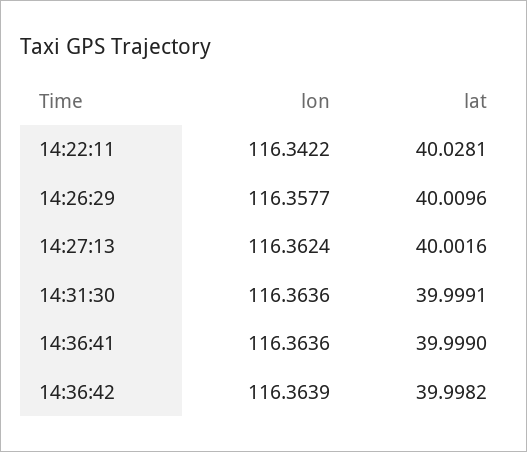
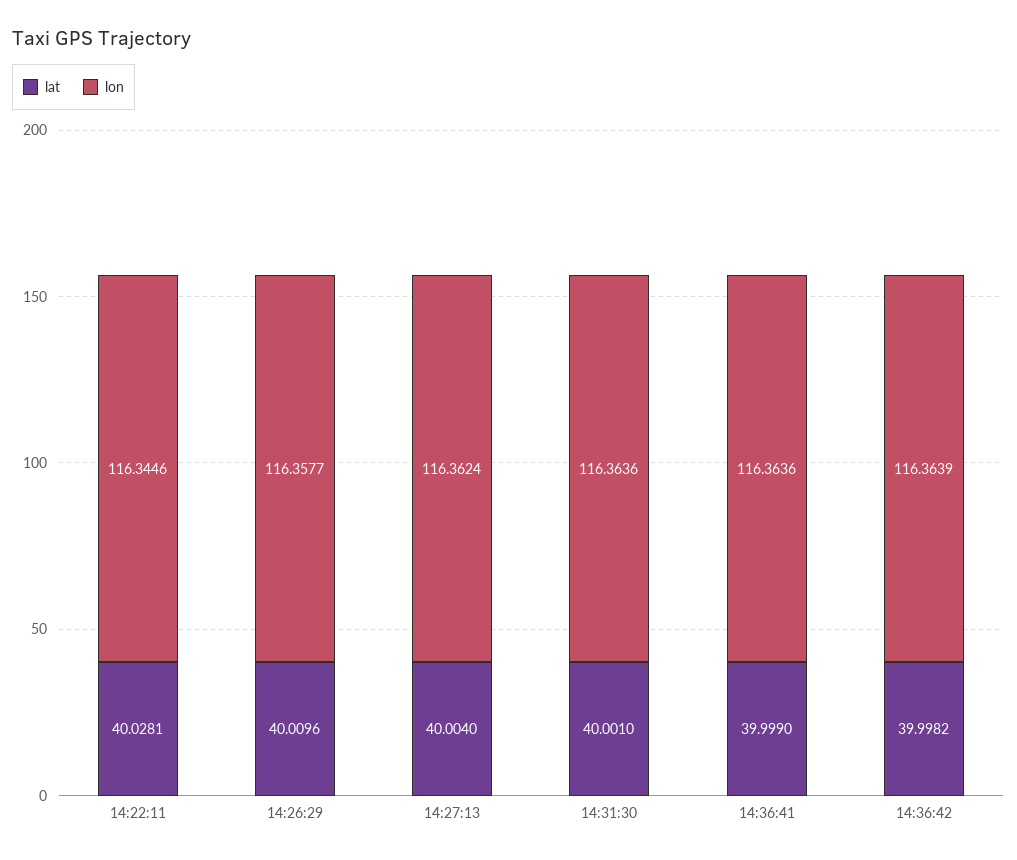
  {
    "lon": {
-     "14:22:11": 116.3422,
+     "14:22:11": 116.3446,
      "14:26:29": 116.3577,
      "14:27:13": 116.3624,
      "14:31:30": 116.3636,
      "14:36:41": 116.3636,
      "14:36:42": 116.3639
    },
    "lat": {
      "14:22:11": 40.0281,
      "14:26:29": 40.0096,
-     "14:27:13": 40.0016,
+     "14:27:13": 40.004,
-     "14:31:30": 39.9991,
+     "14:31:30": 40.001,
      "14:36:41": 39.999,
      "14:36:42": 39.9982
    }
  }

